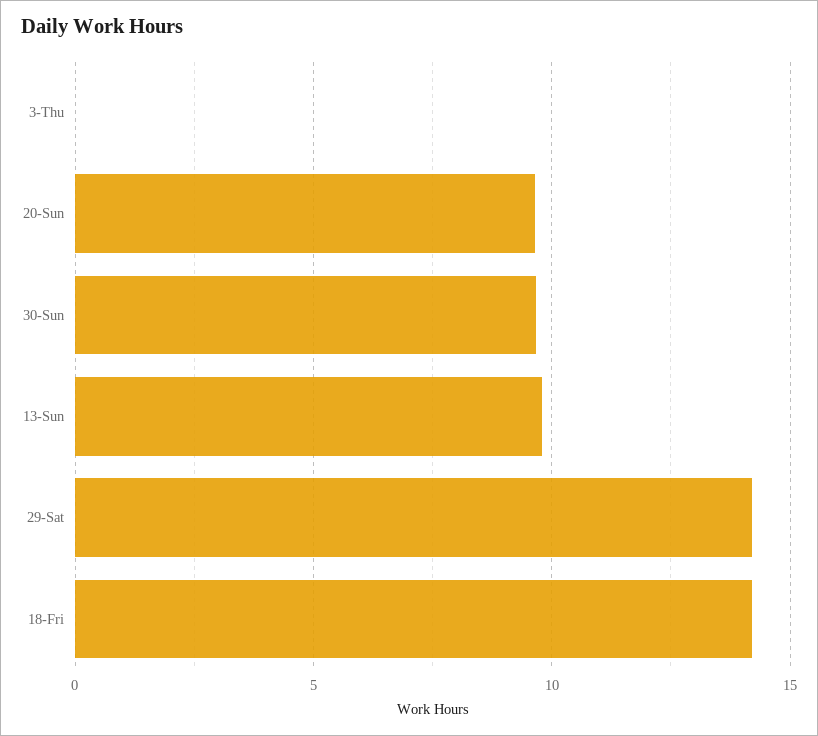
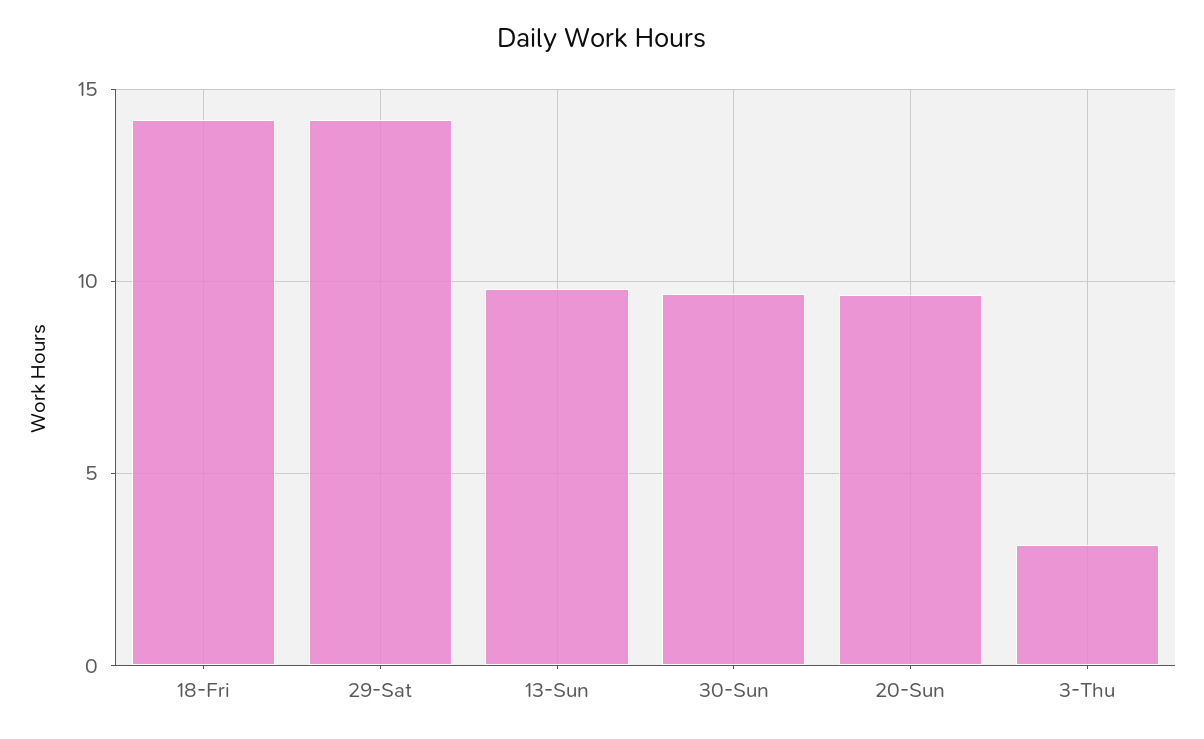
  {
-   "3-Thu": 0,
+   "3-Thu": 3,
    "20-Sun": 9.5,
    "30-Sun": 9.5,
    "13-Sun": 10,
    "29-Sat": 14,
    "18-Fri": 14
  }

